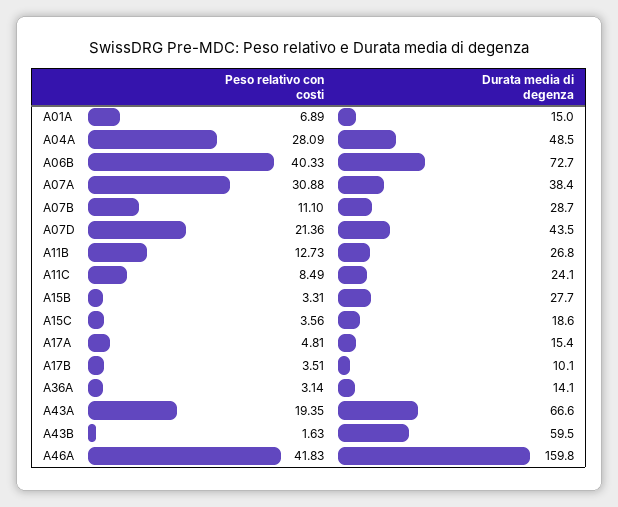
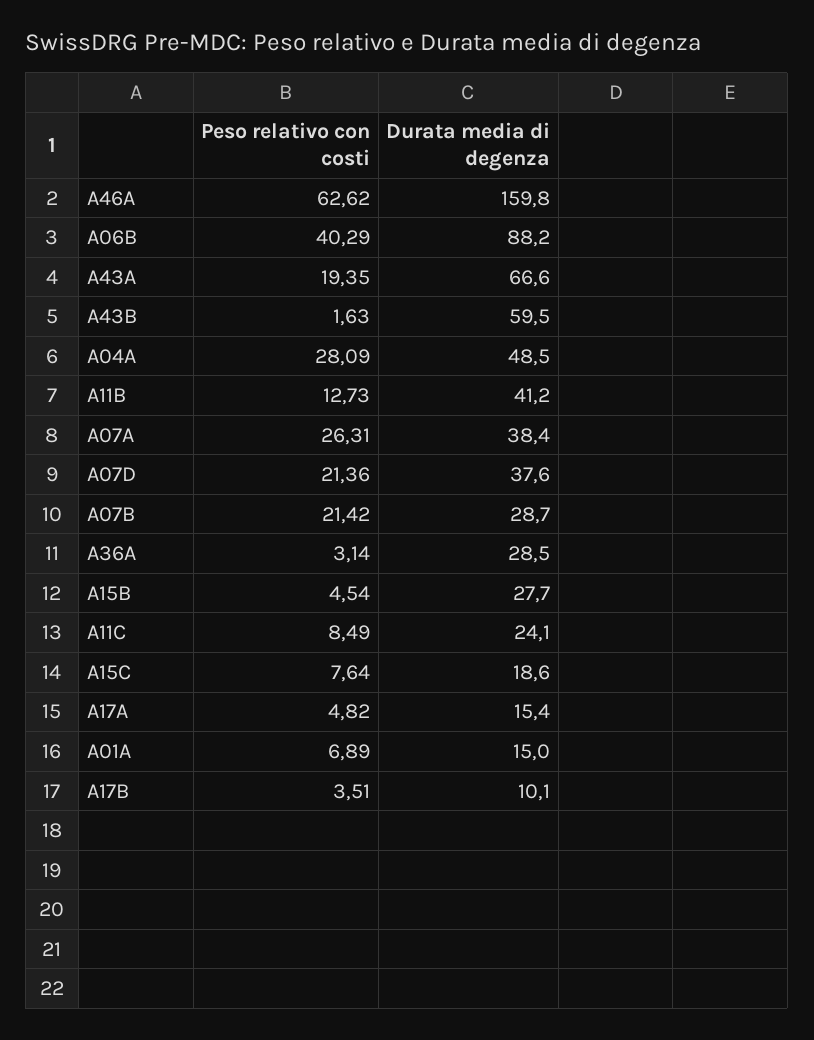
  {
    "Peso relativo con costi": {
      "A01A": 6.89,
      "A04A": 28.09,
-     "A06B": 40.33,
+     "A06B": 40.29,
-     "A07A": 30.88,
+     "A07A": 26.31,
-     "A07B": 11.1,
+     "A07B": 21.42,
      "A07D": 21.36,
      "A11B": 12.73,
      "A11C": 8.49,
-     "A15B": 3.31,
+     "A15B": 4.54,
-     "A15C": 3.56,
+     "A15C": 7.64,
-     "A17A": 4.81,
+     "A17A": 4.82,
      "A17B": 3.51,
      "A36A": 3.14,
      "A43A": 19.35,
      "A43B": 1.63,
-     "A46A": 41.83
+     "A46A": 62.62
    },
    "Durata media di degenza": {
      "A01A": 15,
      "A04A": 48.5,
-     "A06B": 72.7,
+     "A06B": 88.2,
      "A07A": 38.4,
      "A07B": 28.7,
-     "A07D": 43.5,
+     "A07D": 37.6,
-     "A11B": 26.8,
+     "A11B": 41.2,
      "A11C": 24.1,
      "A15B": 27.7,
      "A15C": 18.6,
      "A17A": 15.4,
      "A17B": 10.1,
-     "A36A": 14.1,
+     "A36A": 28.5,
      "A43A": 66.6,
      "A43B": 59.5,
      "A46A": 159.8
    }
  }

